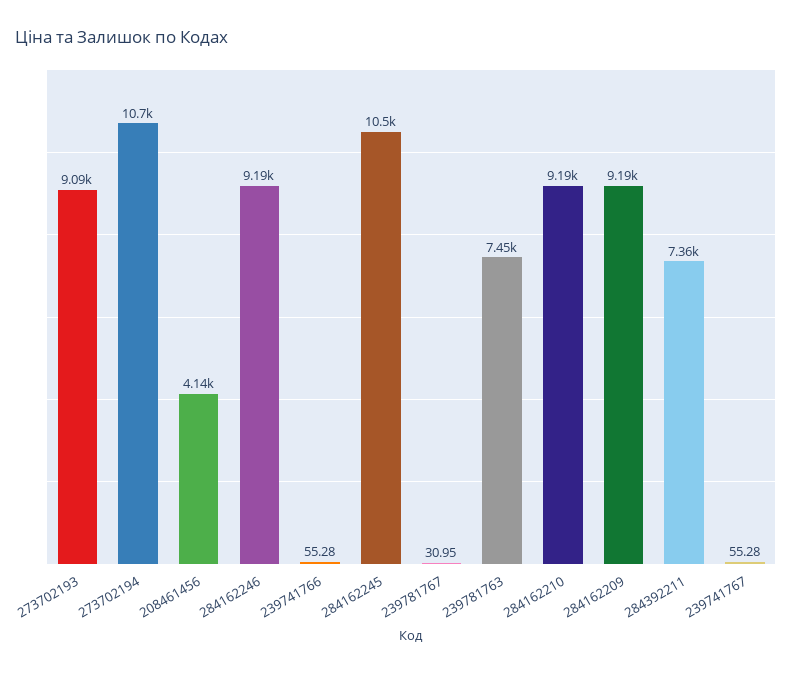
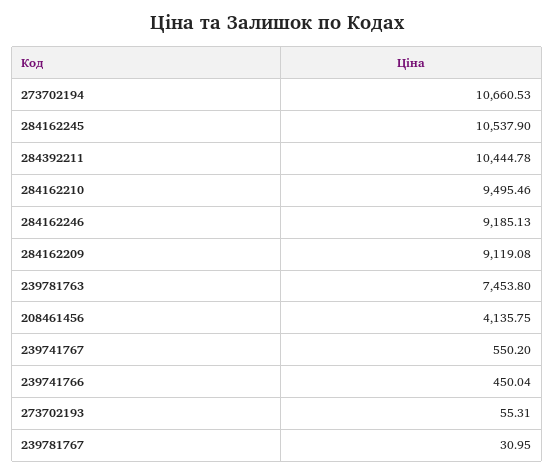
  {
-   "273702193": 9090,
+   "273702193": 55.31,
    "273702194": 10660.53,
    "208461456": 4135.75,
    "284162246": 9185.13,
-   "239741766": 55.28,
+   "239741766": 450.04,
    "284162245": 10537.9,
    "239781767": 30.95,
    "239781763": 7453.8,
-   "284162210": 9190,
+   "284162210": 9495.46,
-   "284162209": 9190,
+   "284162209": 9119.08,
-   "284392211": 7360,
+   "284392211": 10444.78,
-   "239741767": 55.28
+   "239741767": 550.2
  }

